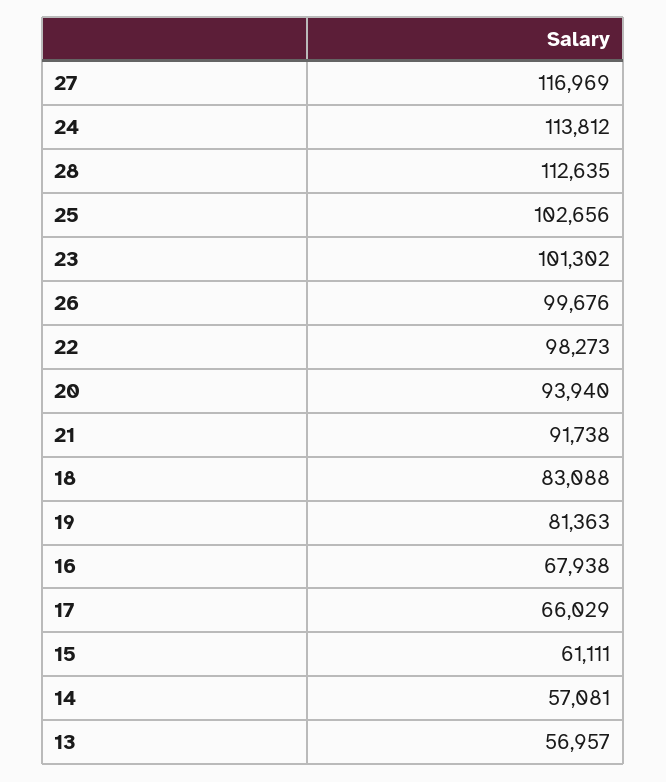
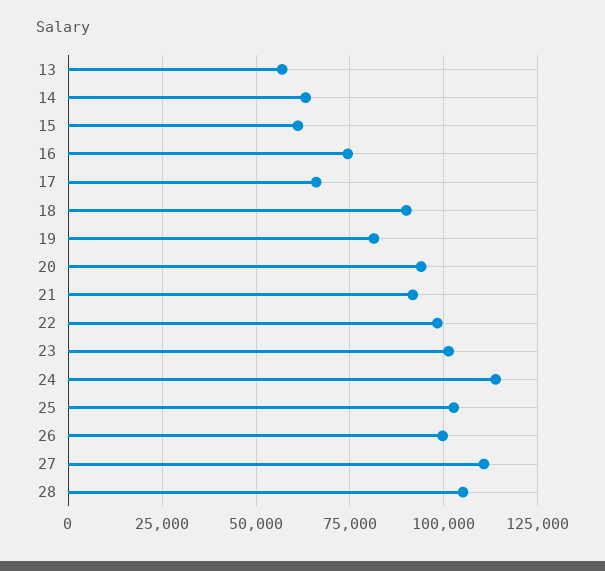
  {
-   "27": 116969,
+   "27": 110000,
    "24": 113812,
-   "28": 112635,
+   "28": 105000,
    "25": 102656,
    "23": 101302,
    "26": 99676,
    "22": 98273,
    "20": 93940,
    "21": 91738,
-   "18": 83088,
+   "18": 90000,
    "19": 81363,
-   "16": 67938,
+   "16": 75000,
    "17": 66029,
    "15": 61111,
-   "14": 57081,
+   "14": 62500,
    "13": 56957
  }

